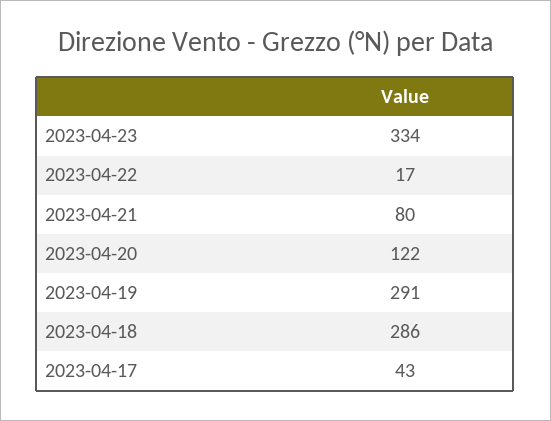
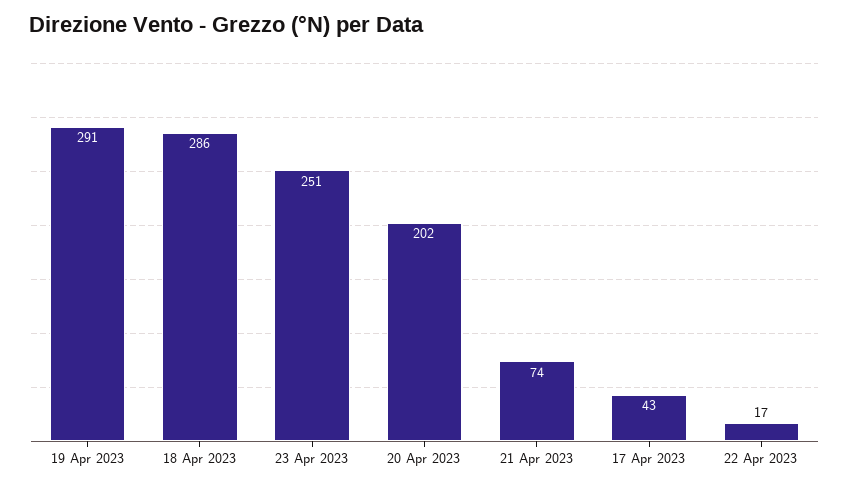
  {
-   "2023-04-23": 334,
+   "2023-04-23": 251,
    "2023-04-22": 17,
-   "2023-04-21": 80,
+   "2023-04-21": 74,
-   "2023-04-20": 122,
+   "2023-04-20": 202,
    "2023-04-19": 291,
    "2023-04-18": 286,
    "2023-04-17": 43
  }

